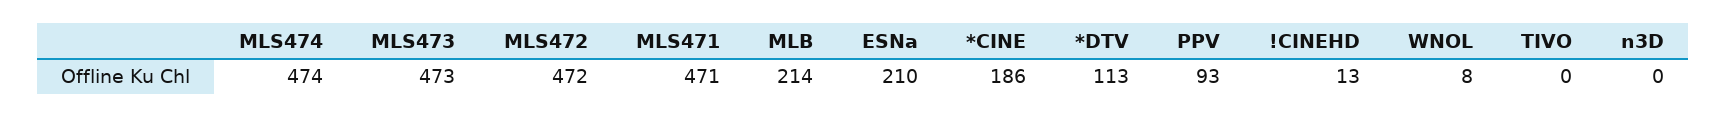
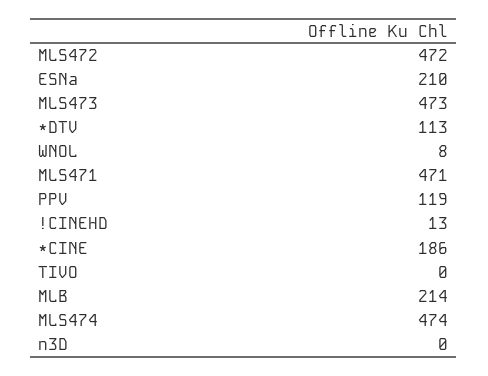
  {
    "MLS474": 474,
    "MLS473": 473,
    "MLS472": 472,
    "MLS471": 471,
    "MLB": 214,
    "ESNa": 210,
    "*CINE": 186,
    "*DTV": 113,
-   "PPV": 93,
+   "PPV": 119,
    "!CINEHD": 13,
    "WNOL": 8,
    "TIVO": 0,
    "n3D": 0
  }

